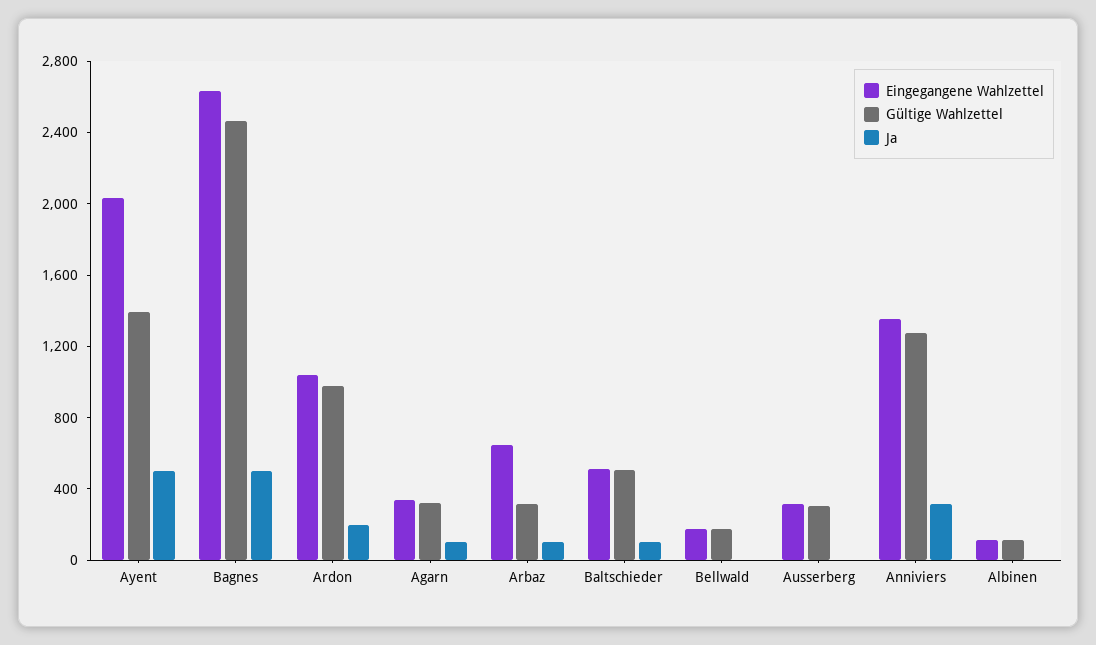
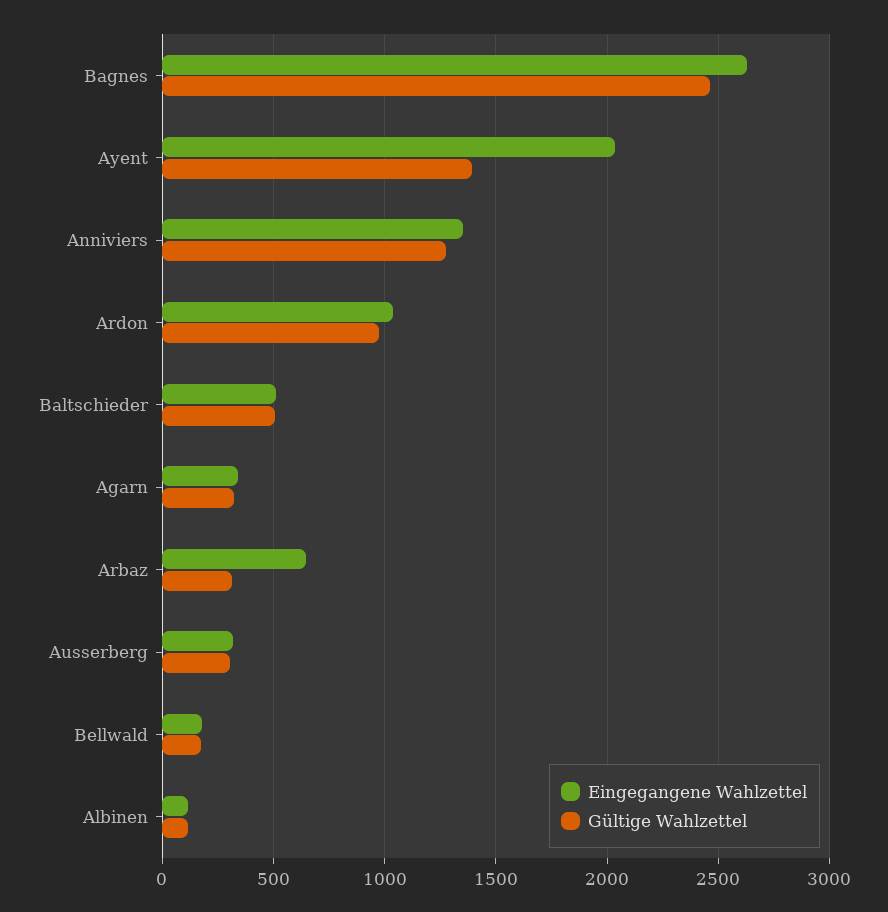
  {
    "Eingegangene Wahlzettel": {
      "Ayent": 2050,
      "Bagnes": 2650,
      "Ardon": 1050,
      "Agarn": 350,
      "Arbaz": 650,
      "Baltschieder": 500,
      "Bellwald": 200,
      "Ausserberg": 300,
      "Anniviers": 1350,
      "Albinen": 100
    },
    "Gültige Wahlzettel": {
      "Ayent": 1400,
      "Bagnes": 2450,
      "Ardon": 1000,
      "Agarn": 300,
      "Arbaz": 300,
      "Baltschieder": 500,
      "Bellwald": 150,
      "Ausserberg": 300,
      "Anniviers": 1300,
      "Albinen": 100
-   },
+   }
-   "Ja": {
-     "Ayent": 500,
-     "Bagnes": 500,
-     "Ardon": 200,
-     "Agarn": 100,
-     "Arbaz": 100,
-     "Baltschieder": 100,
-     "Bellwald": 0,
-     "Ausserberg": 0,
-     "Anniviers": 300,
-     "Albinen": 0
-   }
  }

